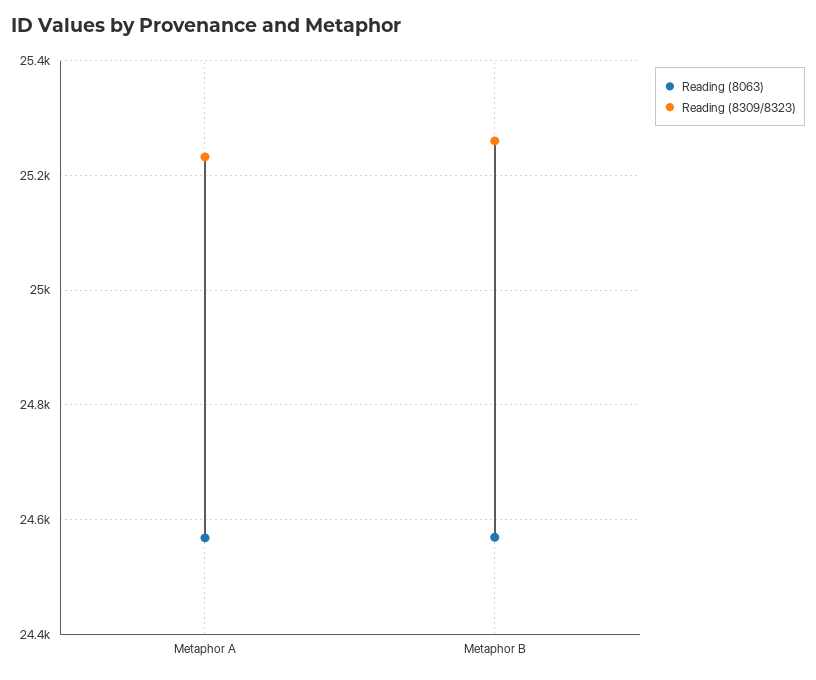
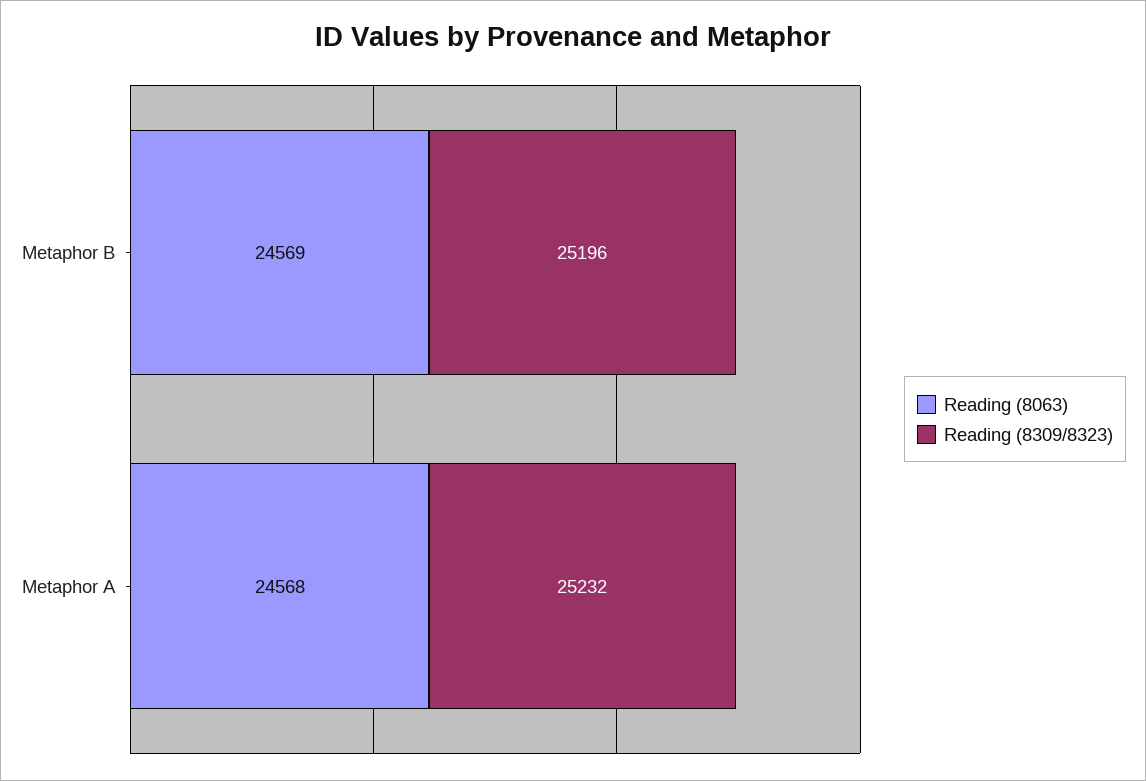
  {
    "Reading (8063)": {
      "Metaphor A": 24568,
      "Metaphor B": 24569
    },
    "Reading (8309/8323)": {
      "Metaphor A": 25232,
-     "Metaphor B": 25260
+     "Metaphor B": 25196
    }
  }

